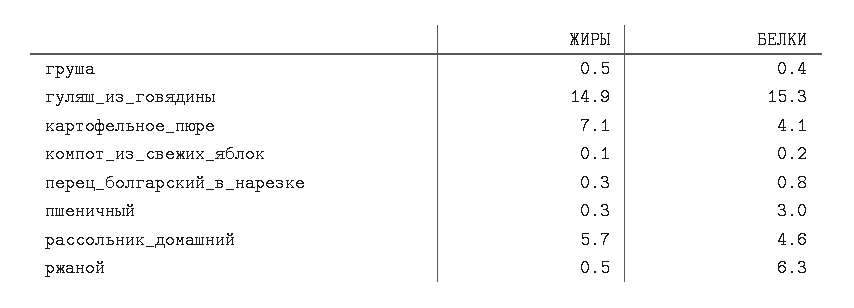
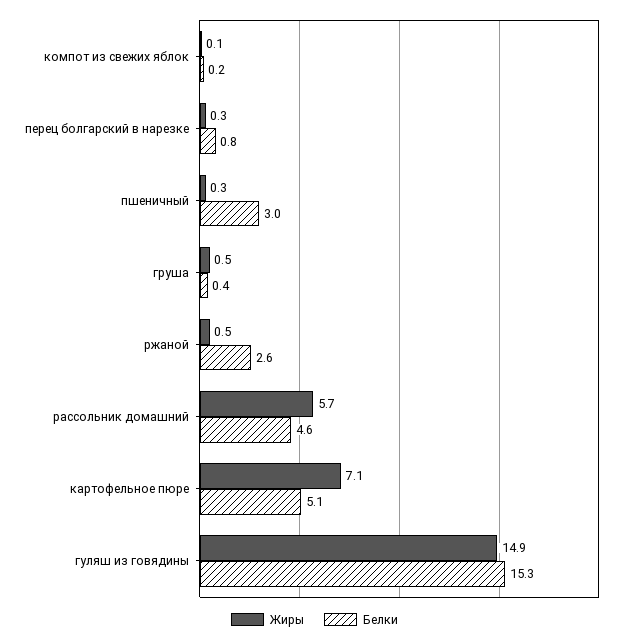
  {
    "ЖИРЫ": {
      "груша": 0.5,
      "гуляш_из_говядины": 14.9,
      "картофельное_пюре": 7.1,
      "компот_из_свежих_яблок": 0.1,
      "перец_болгарский_в_нарезке": 0.3,
      "пшеничный": 0.3,
      "рассольник_домашний": 5.7,
      "ржаной": 0.5
    },
    "БЕЛКИ": {
      "груша": 0.4,
      "гуляш_из_говядины": 15.3,
-     "картофельное_пюре": 4.1,
+     "картофельное_пюре": 5.1,
      "компот_из_свежих_яблок": 0.2,
      "перец_болгарский_в_нарезке": 0.8,
      "пшеничный": 3,
      "рассольник_домашний": 4.6,
-     "ржаной": 6.3
+     "ржаной": 2.6
    }
  }

